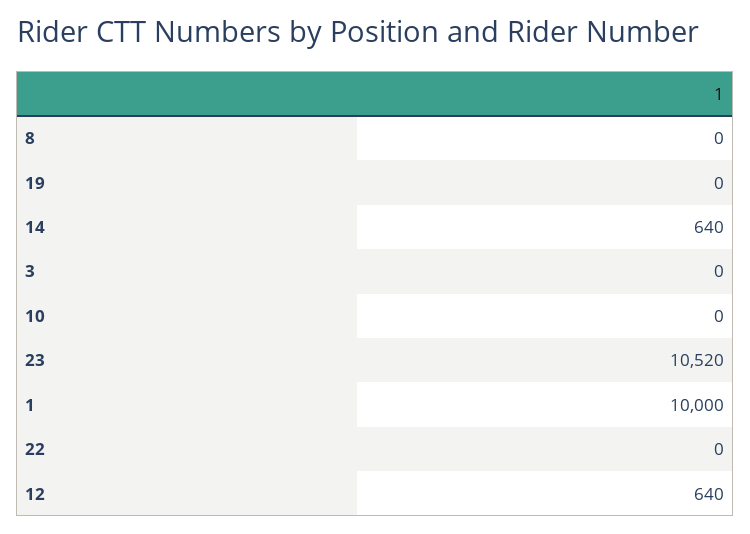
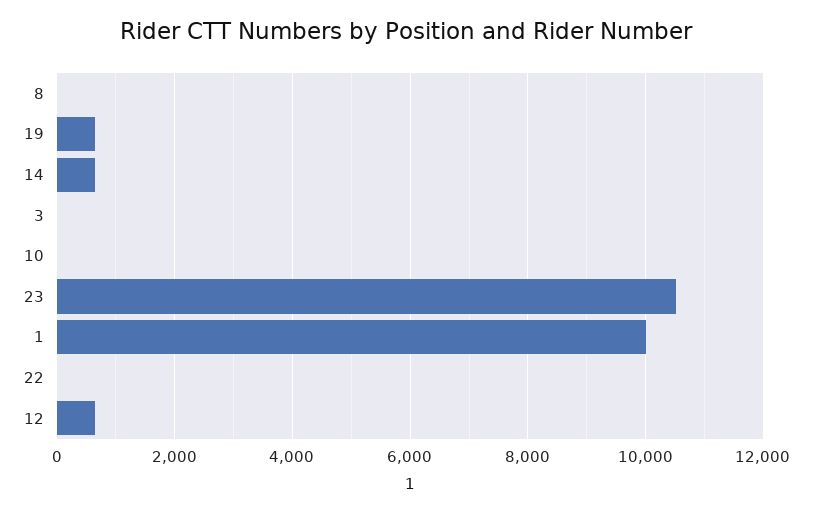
  {
    "8": 0,
-   "19": 0,
+   "19": 600,
    "14": 640,
    "3": 0,
    "10": 0,
    "23": 10520,
    "1": 10000,
    "22": 0,
    "12": 640
  }

